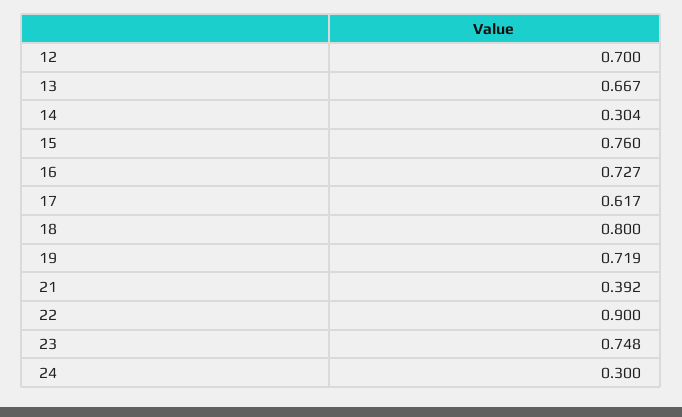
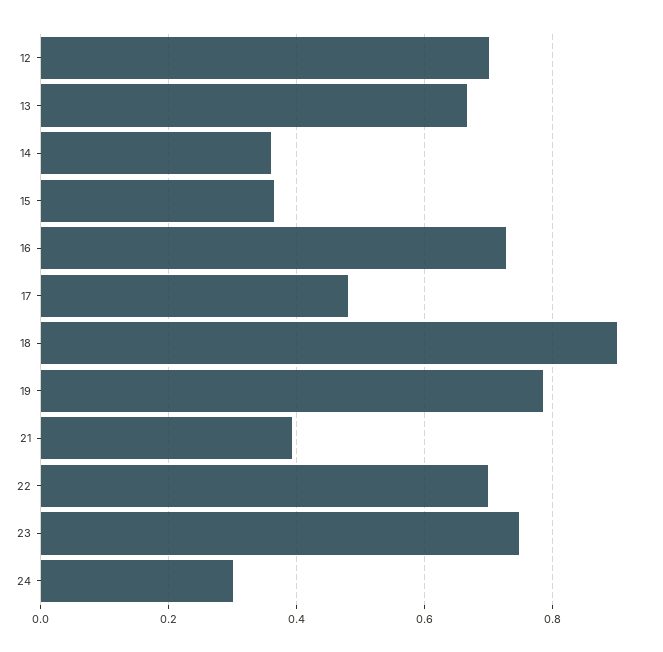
  {
    "12": 0.7,
    "13": 0.667,
-   "14": 0.304,
+   "14": 0.36,
-   "15": 0.76,
+   "15": 0.36,
    "16": 0.727,
-   "17": 0.617,
+   "17": 0.48,
-   "18": 0.8,
+   "18": 0.9,
-   "19": 0.719,
+   "19": 0.78,
    "21": 0.392,
-   "22": 0.9,
+   "22": 0.7,
    "23": 0.748,
    "24": 0.3
  }

